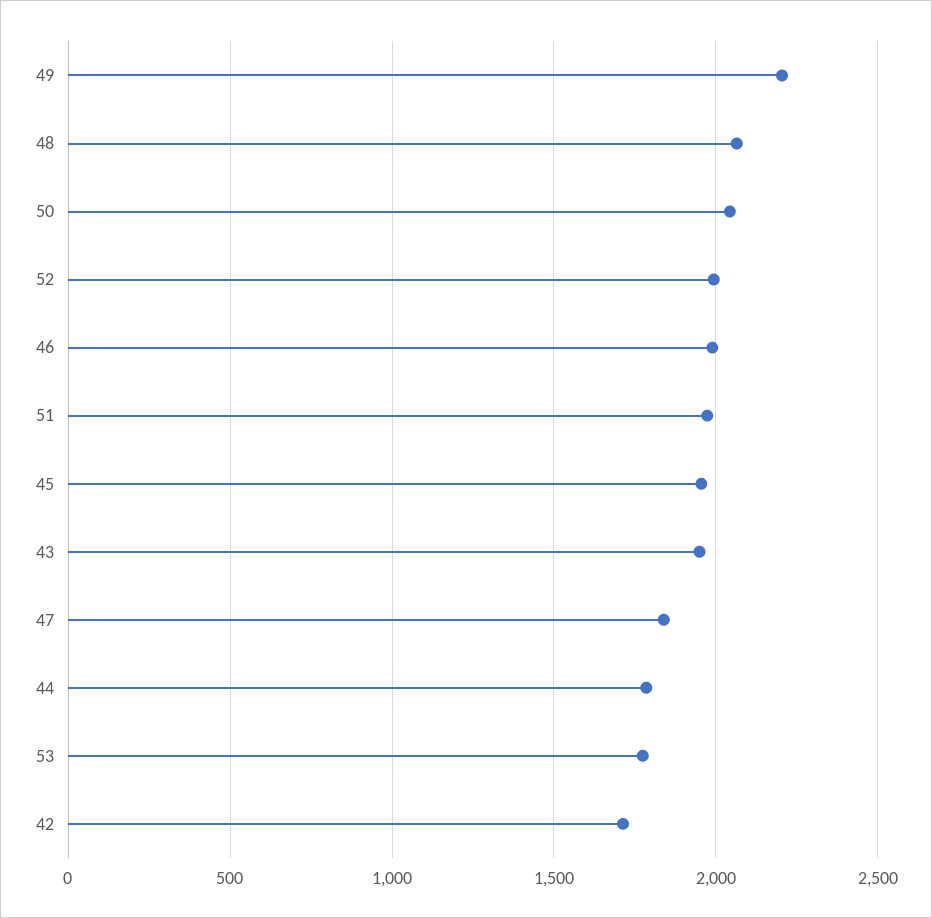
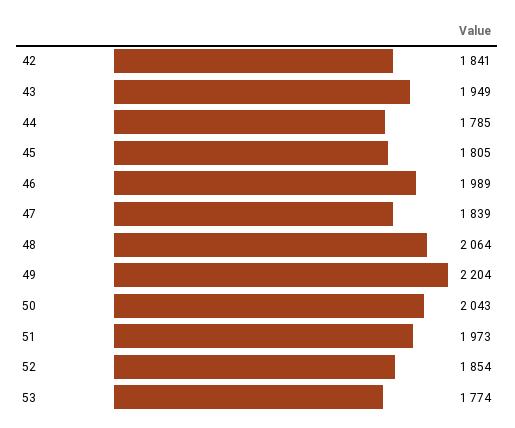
  {
    "49": 2204,
    "48": 2064,
    "50": 2043,
-   "52": 2000,
+   "52": 1854,
    "46": 1989,
    "51": 1973,
-   "45": 1950,
+   "45": 1805,
    "43": 1949,
    "47": 1839,
    "44": 1785,
    "53": 1774,
-   "42": 1700
+   "42": 1841
  }

